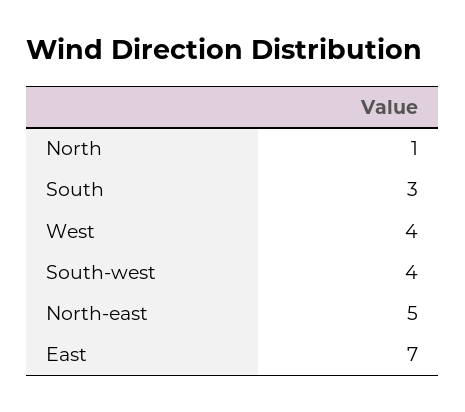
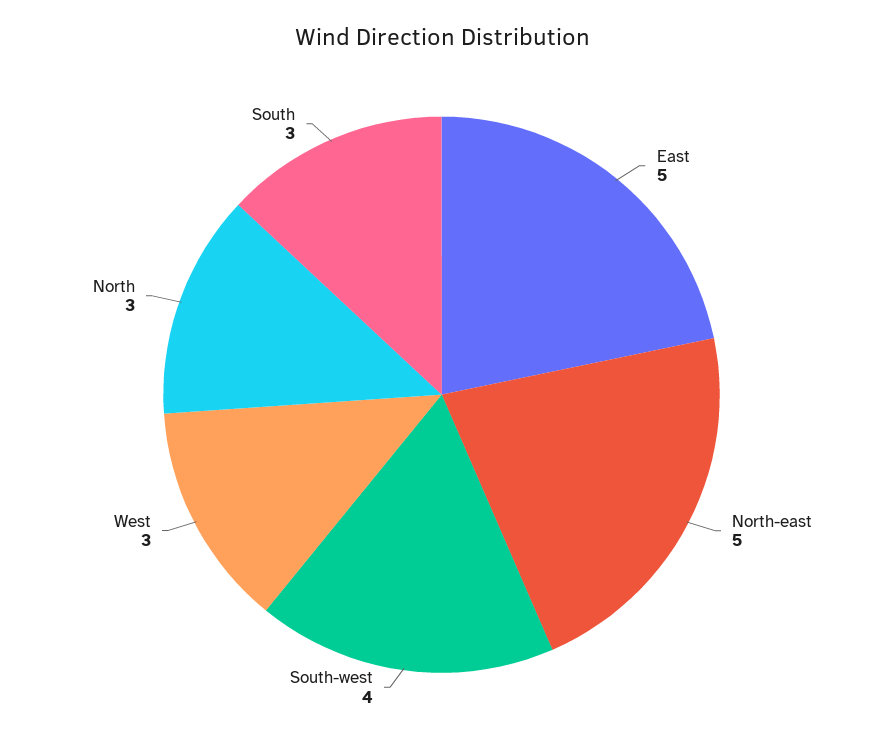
  {
-   "North": 1,
+   "North": 3,
    "South": 3,
-   "West": 4,
+   "West": 3,
    "South-west": 4,
    "North-east": 5,
-   "East": 7
+   "East": 5
  }

